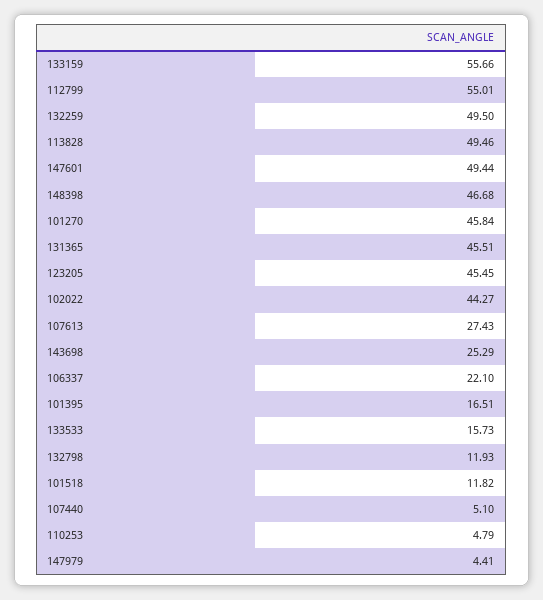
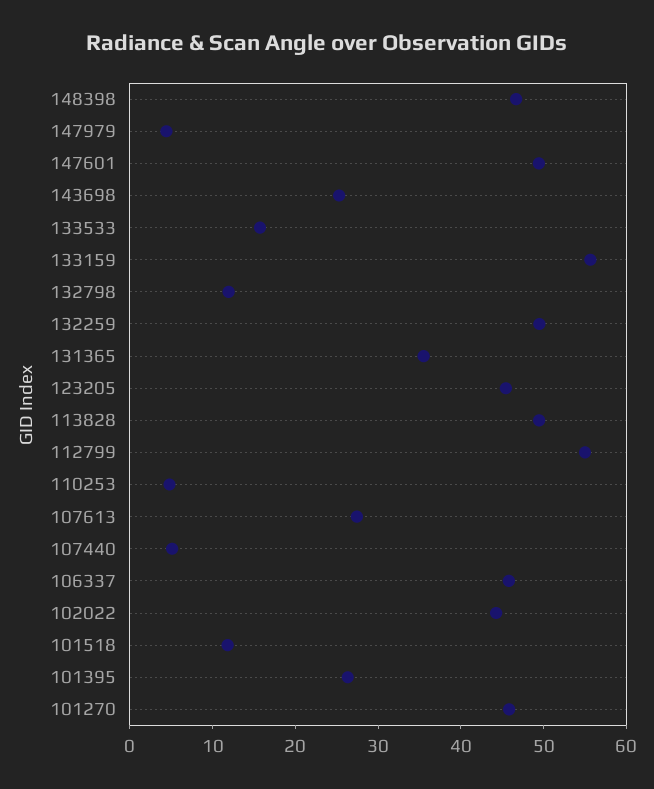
  {
    "133159": 55.66,
    "112799": 55.01,
    "132259": 49.5,
    "113828": 49.46,
    "147601": 49.44,
    "148398": 46.68,
    "101270": 45.84,
-   "131365": 45.51,
+   "131365": 36,
    "123205": 45.45,
    "102022": 44.27,
    "107613": 27.43,
    "143698": 25.29,
-   "106337": 22.1,
+   "106337": 46,
-   "101395": 16.51,
+   "101395": 26,
    "133533": 15.73,
    "132798": 11.93,
    "101518": 11.82,
    "107440": 5.1,
    "110253": 4.79,
    "147979": 4.41
  }

